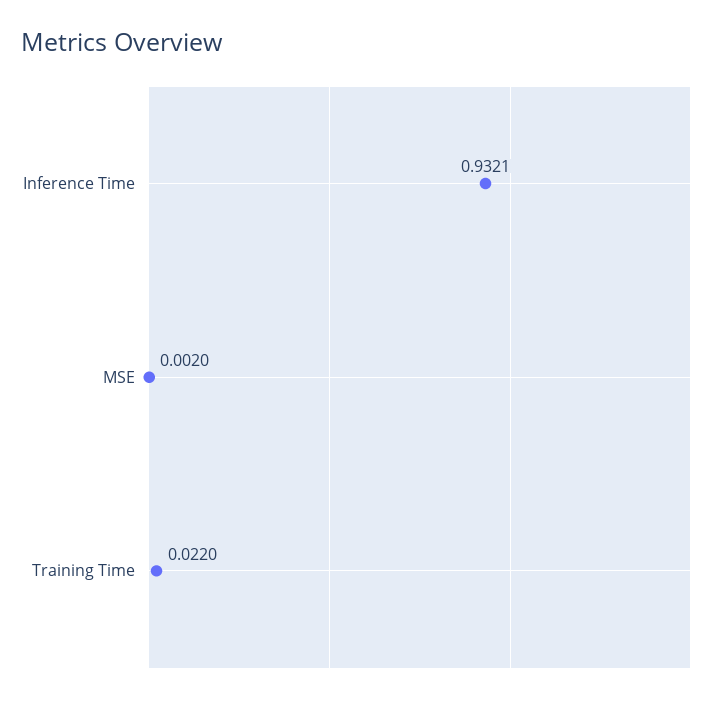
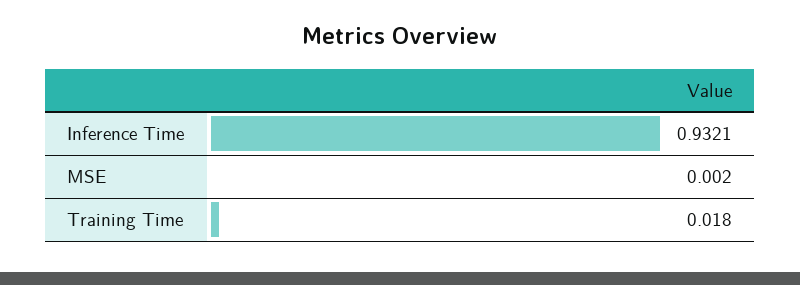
  {
    "Inference Time": 0.9321,
    "MSE": 0.002,
-   "Training Time": 0.022
+   "Training Time": 0.018
  }

